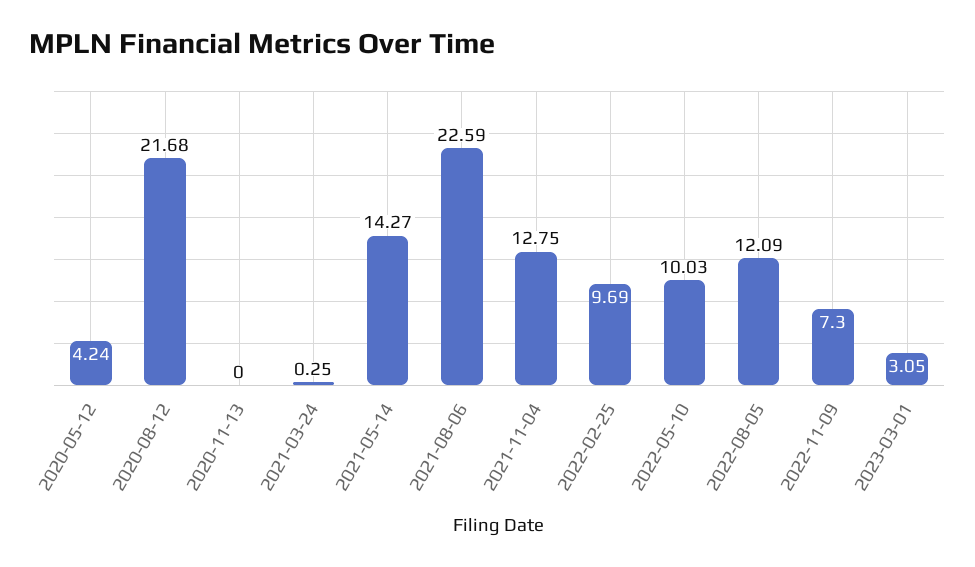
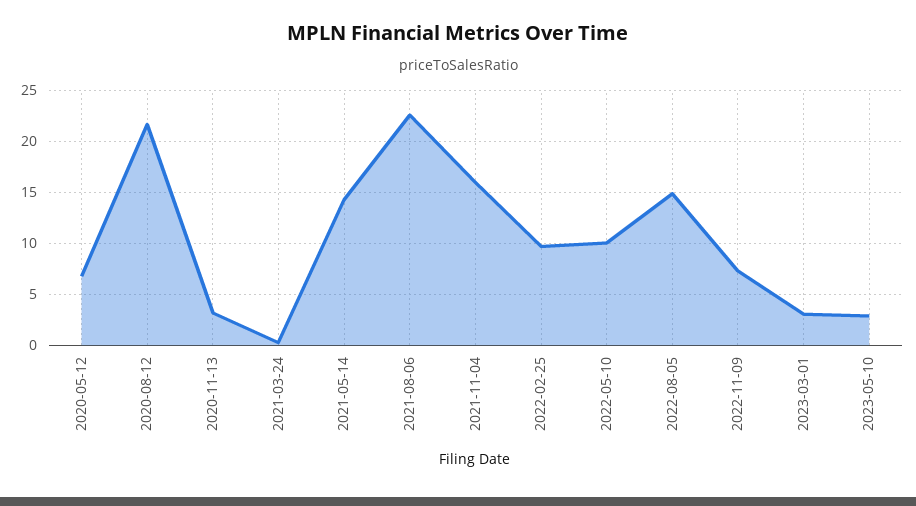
  {
-   "2020-05-12": 4.24,
+   "2020-05-12": 7,
    "2020-08-12": 21.68,
-   "2020-11-13": 0,
+   "2020-11-13": 3,
    "2021-03-24": 0.25,
    "2021-05-14": 14.27,
    "2021-08-06": 22.59,
-   "2021-11-04": 12.75,
+   "2021-11-04": 16,
    "2022-02-25": 9.69,
    "2022-05-10": 10.03,
-   "2022-08-05": 12.09,
+   "2022-08-05": 15,
    "2022-11-09": 7.3,
-   "2023-03-01": 3.05
+   "2023-03-01": 3.05,
+   "2023-05-10": 3
  }

